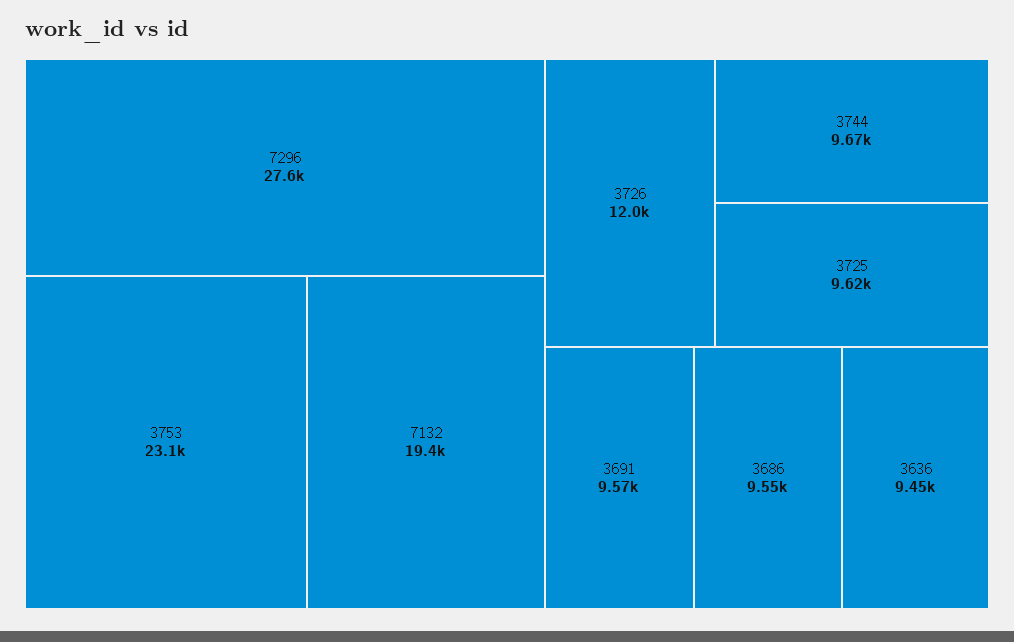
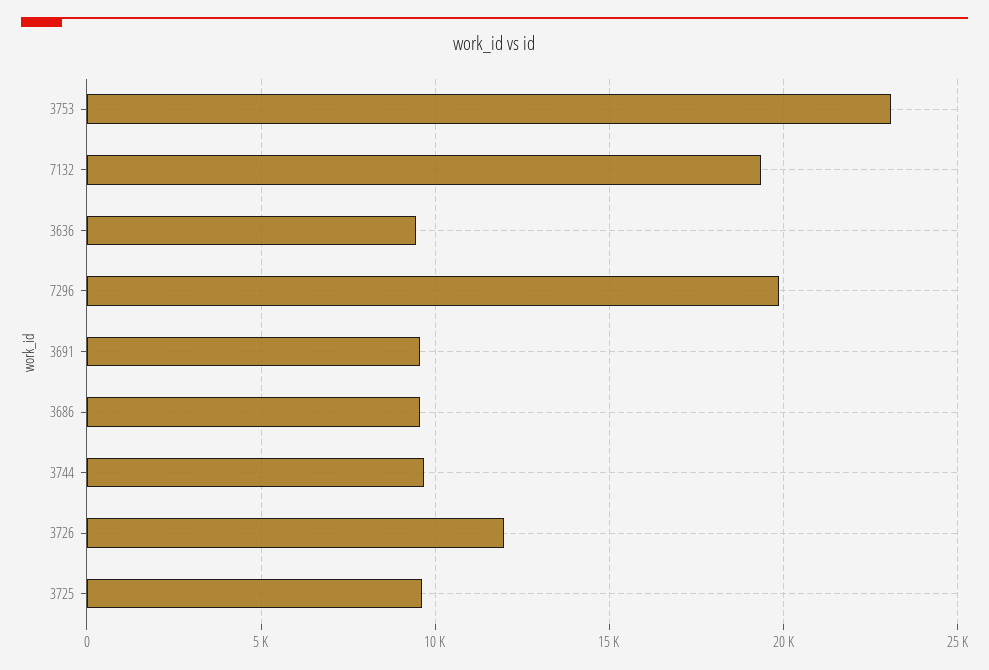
  {
-   "7296": 27600,
+   "7296": 20000,
    "3753": 23100,
    "7132": 19400,
    "3726": 12000,
    "3744": 9670,
    "3725": 9620,
    "3691": 9570,
    "3686": 9550,
    "3636": 9450
  }

